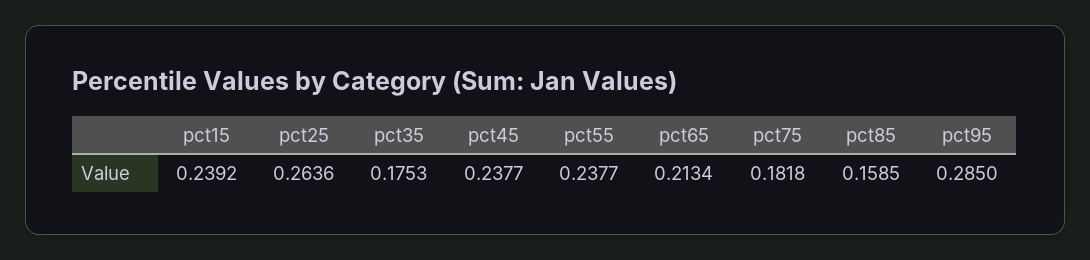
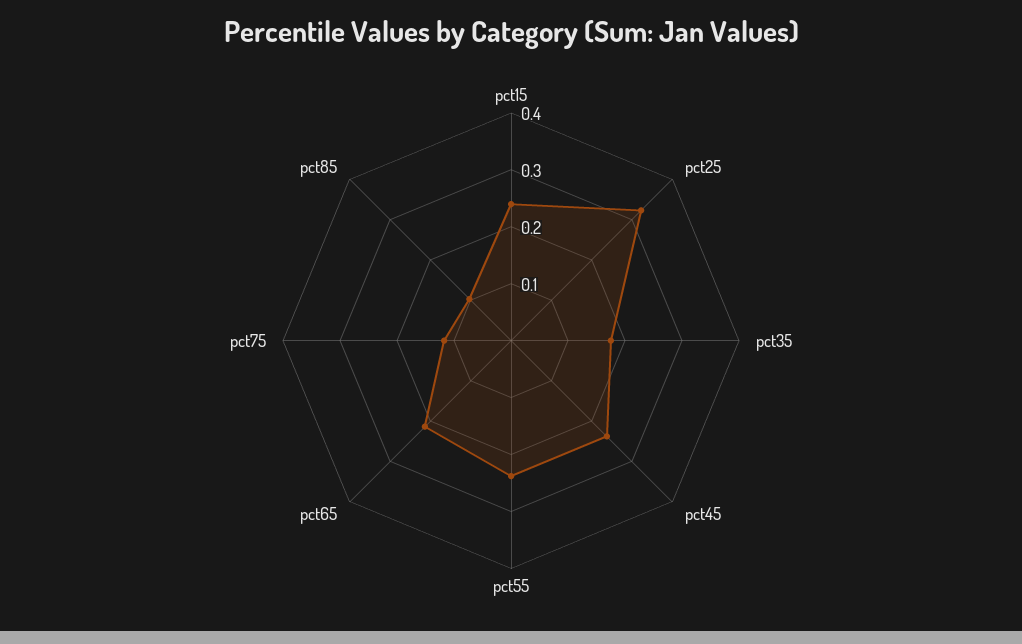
  {
    "pct15": 0.2392,
-   "pct25": 0.2636,
+   "pct25": 0.32,
    "pct35": 0.1753,
    "pct45": 0.2377,
    "pct55": 0.2377,
    "pct65": 0.2134,
-   "pct75": 0.1818,
+   "pct75": 0.12,
-   "pct85": 0.1585,
+   "pct85": 0.1
-   "pct95": 0.285
  }

